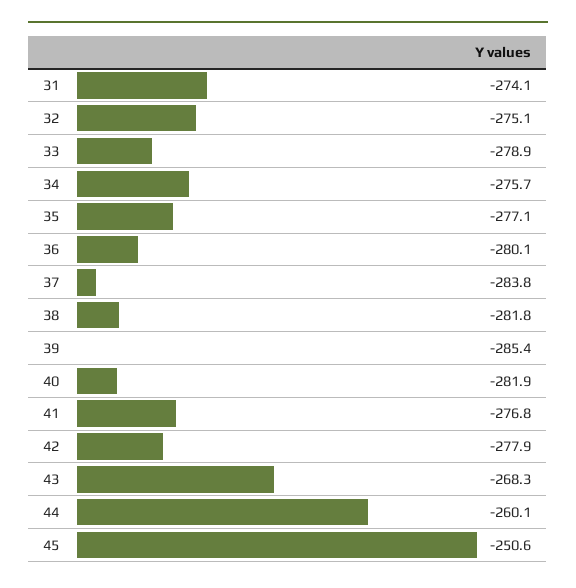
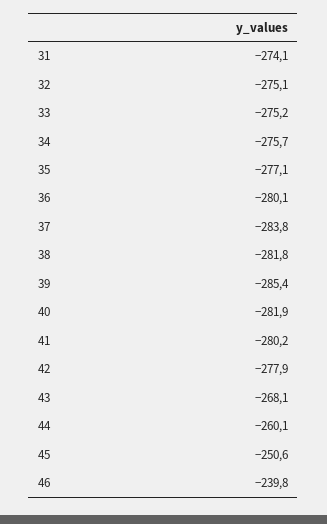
  {
    "31": -274.1,
    "32": -275.1,
-   "33": -278.9,
+   "33": -275.2,
    "34": -275.7,
    "35": -277.1,
    "36": -280.1,
    "37": -283.8,
    "38": -281.8,
    "39": -285.4,
    "40": -281.9,
-   "41": -276.8,
+   "41": -280.2,
    "42": -277.9,
-   "43": -268.3,
+   "43": -268.1,
    "44": -260.1,
-   "45": -250.6
+   "45": -250.6,
+   "46": -239.8
  }

